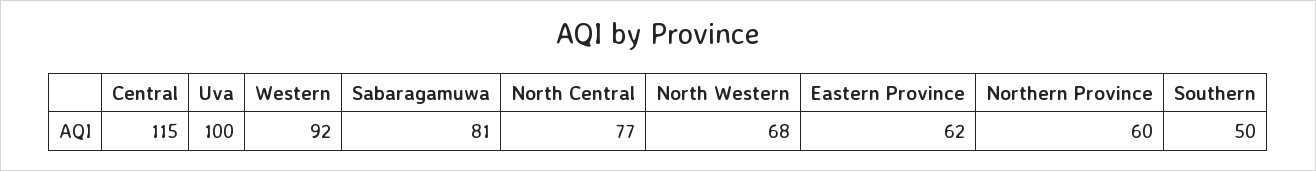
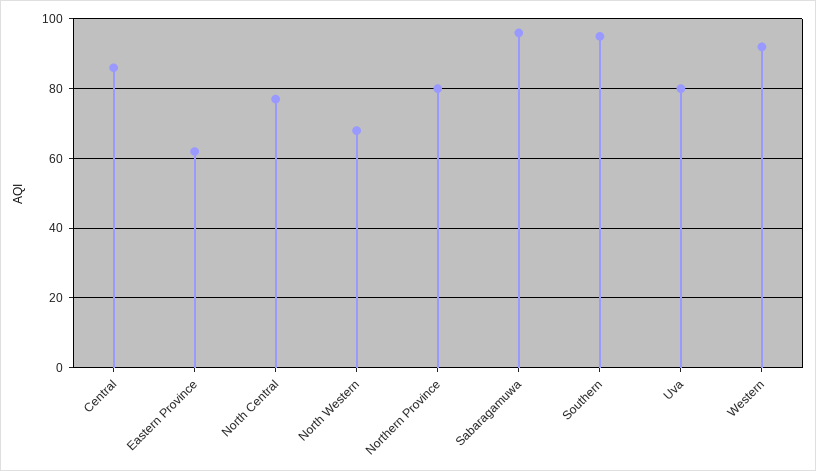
  {
-   "Central": 115,
+   "Central": 85,
-   "Uva": 100,
+   "Uva": 80,
    "Western": 92,
-   "Sabaragamuwa": 81,
+   "Sabaragamuwa": 95,
    "North Central": 77,
    "North Western": 68,
    "Eastern Province": 62,
-   "Northern Province": 60,
+   "Northern Province": 80,
-   "Southern": 50
+   "Southern": 95
  }

